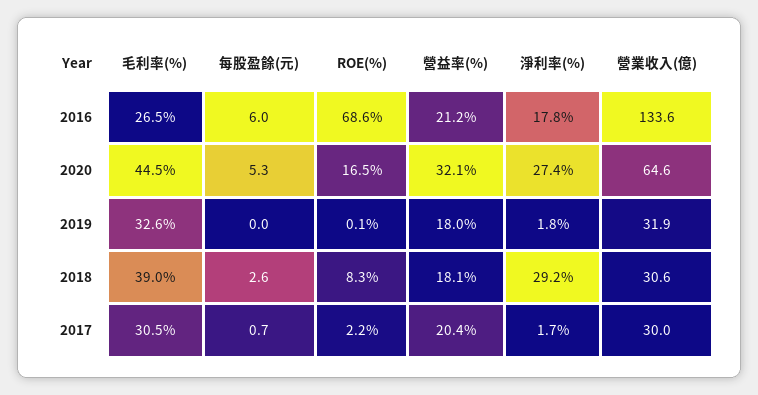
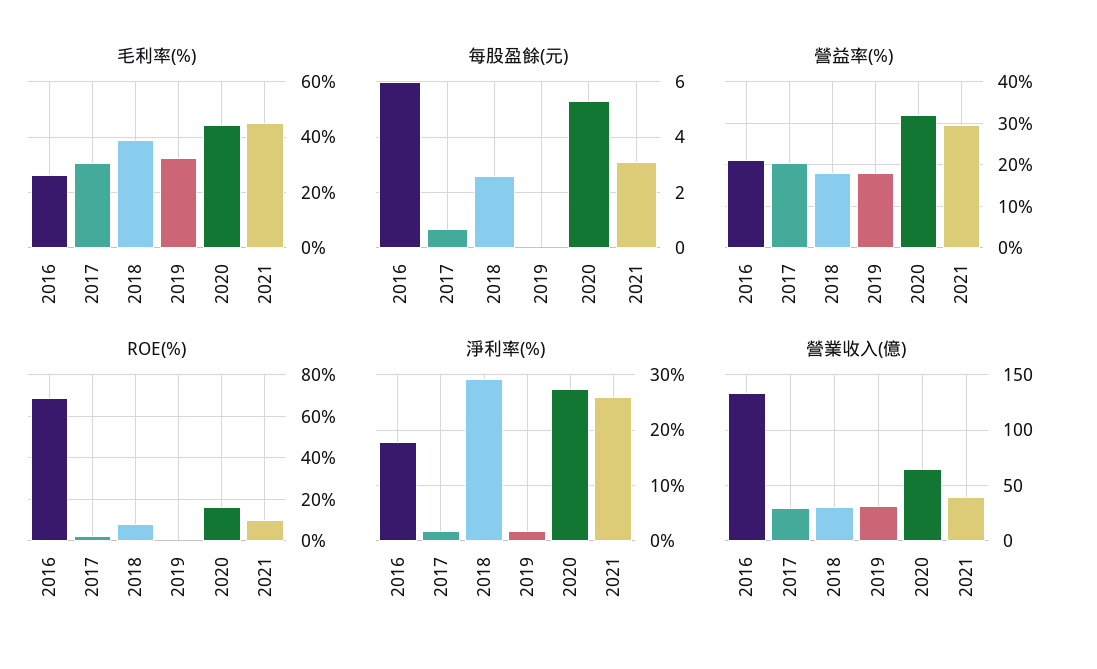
  {
    "毛利率(%)": {
      "2016": 26.5,
      "2020": 44.5,
      "2019": 32.6,
      "2018": 39,
-     "2017": 30.5
+     "2017": 30.5,
+     "2021": 45
    },
    "每股盈餘(元)": {
      "2016": 6,
      "2020": 5.3,
      "2019": 0,
      "2018": 2.6,
-     "2017": 0.7
+     "2017": 0.7,
+     "2021": 3
    },
    "ROE(%)": {
      "2016": 68.6,
      "2020": 16.5,
      "2019": 0.1,
      "2018": 8.3,
-     "2017": 2.2
+     "2017": 2.2,
+     "2021": 10
    },
    "營益率(%)": {
      "2016": 21.2,
      "2020": 32.1,
      "2019": 18,
      "2018": 18.1,
-     "2017": 20.4
+     "2017": 20.4,
+     "2021": 30
    },
    "淨利率(%)": {
      "2016": 17.8,
      "2020": 27.4,
      "2019": 1.8,
      "2018": 29.2,
-     "2017": 1.7
+     "2017": 1.7,
+     "2021": 26
    },
    "營業收入(億)": {
      "2016": 133.6,
      "2020": 64.6,
      "2019": 31.9,
      "2018": 30.6,
-     "2017": 30
+     "2017": 30,
+     "2021": 40
    }
  }

